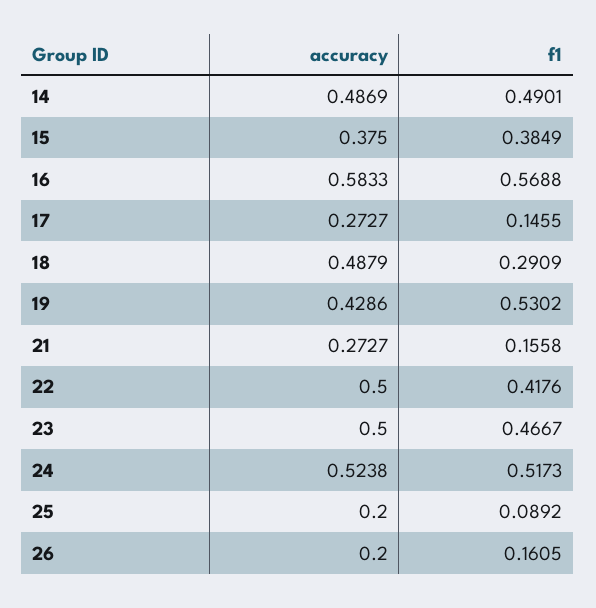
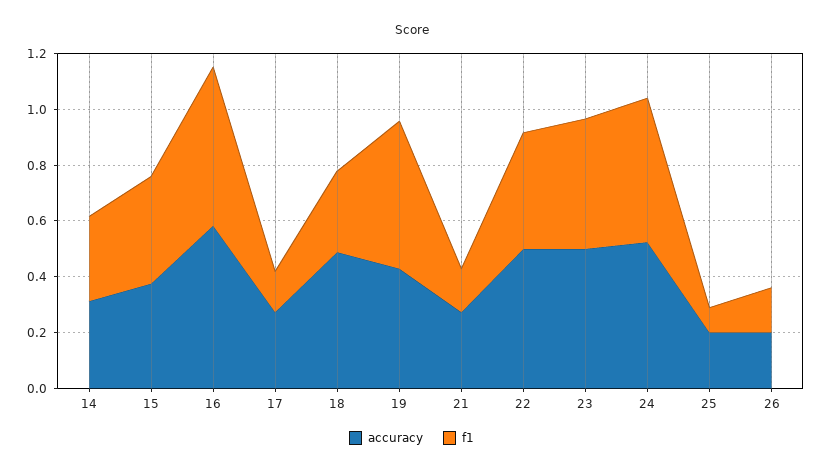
  {
    "accuracy": {
-     "14": 0.4869,
+     "14": 0.3,
      "15": 0.375,
      "16": 0.5833,
      "17": 0.2727,
      "18": 0.4879,
      "19": 0.4286,
      "21": 0.2727,
      "22": 0.5,
      "23": 0.5,
      "24": 0.5238,
      "25": 0.2,
      "26": 0.2
    },
    "f1": {
-     "14": 0.4901,
+     "14": 0.3,
      "15": 0.3849,
      "16": 0.5688,
      "17": 0.1455,
      "18": 0.2909,
      "19": 0.5302,
      "21": 0.1558,
      "22": 0.4176,
      "23": 0.4667,
      "24": 0.5173,
      "25": 0.0892,
      "26": 0.1605
    }
  }

